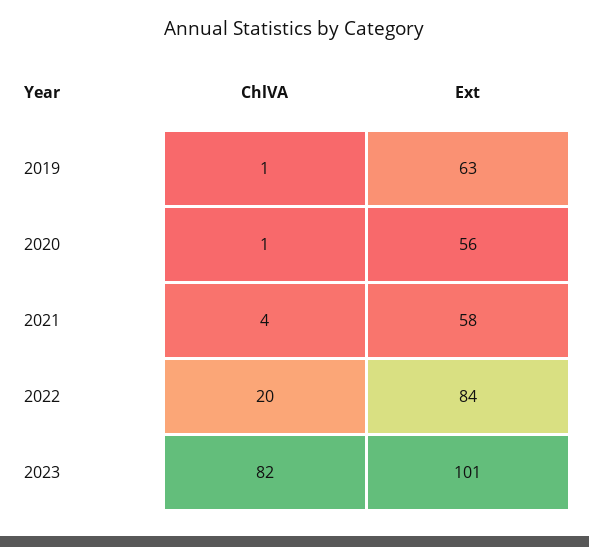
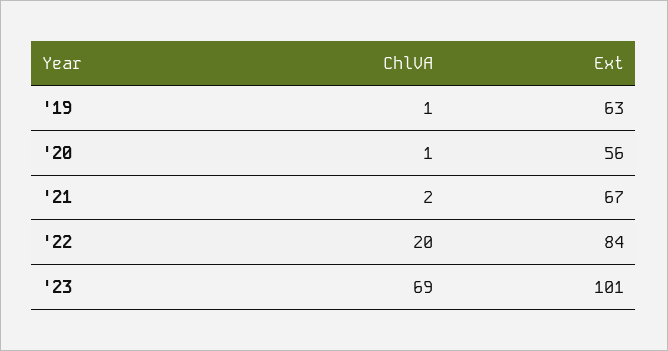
  {
    "ChlVA": {
      "2019": 1,
      "2020": 1,
-     "2021": 4,
+     "2021": 2,
      "2022": 20,
-     "2023": 82
+     "2023": 69
    },
    "Ext": {
      "2019": 63,
      "2020": 56,
-     "2021": 58,
+     "2021": 67,
      "2022": 84,
      "2023": 101
    }
  }

